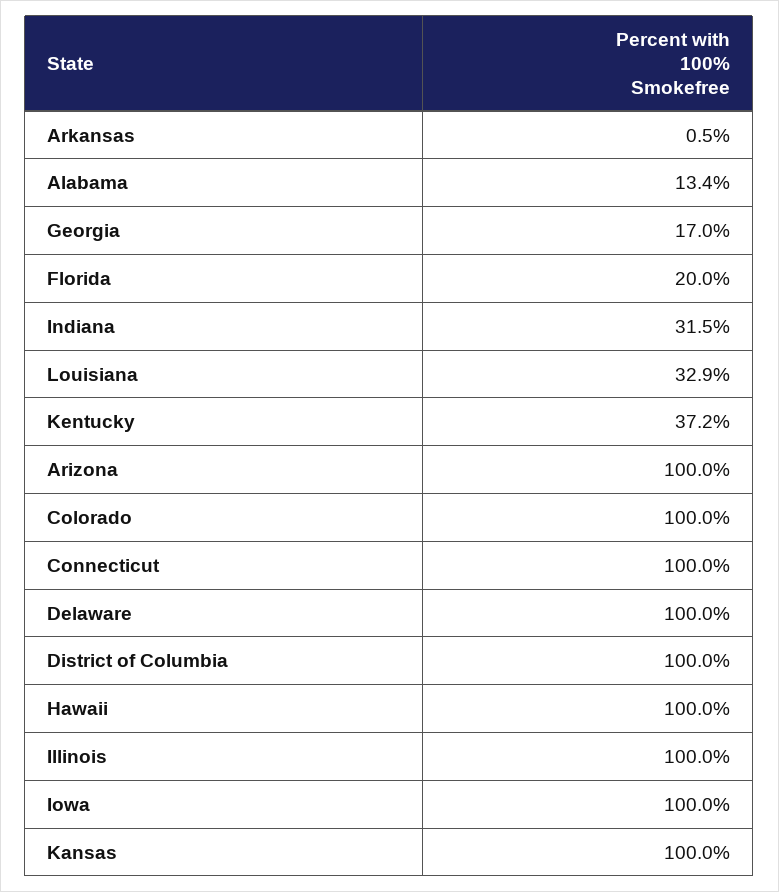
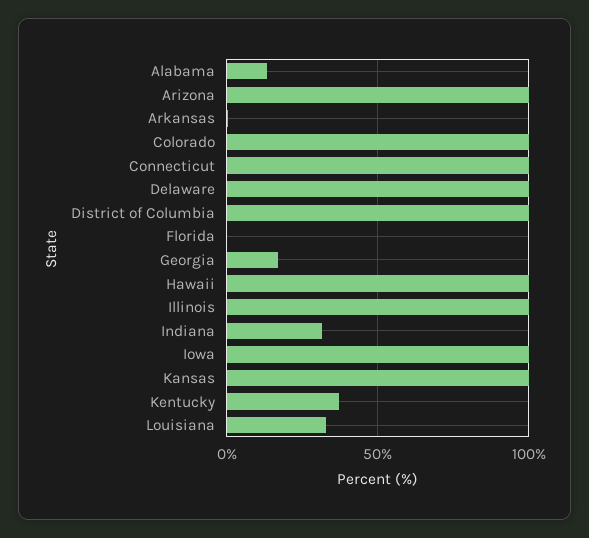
  {
    "Arkansas": 0.5,
    "Alabama": 13.4,
    "Georgia": 17,
-   "Florida": 20,
+   "Florida": 0,
    "Indiana": 31.5,
    "Louisiana": 32.9,
    "Kentucky": 37.2,
    "Arizona": 100,
    "Colorado": 100,
    "Connecticut": 100,
    "Delaware": 100,
    "District of Columbia": 100,
    "Hawaii": 100,
    "Illinois": 100,
    "Iowa": 100,
    "Kansas": 100
  }

